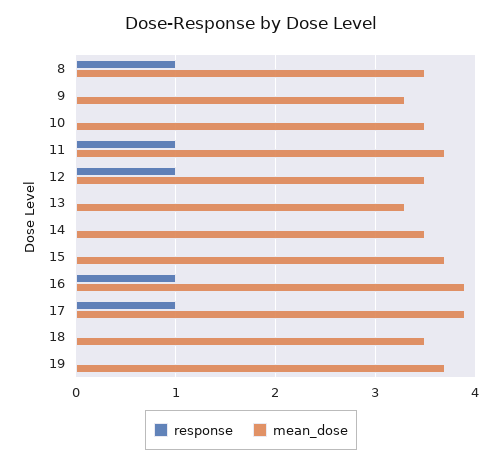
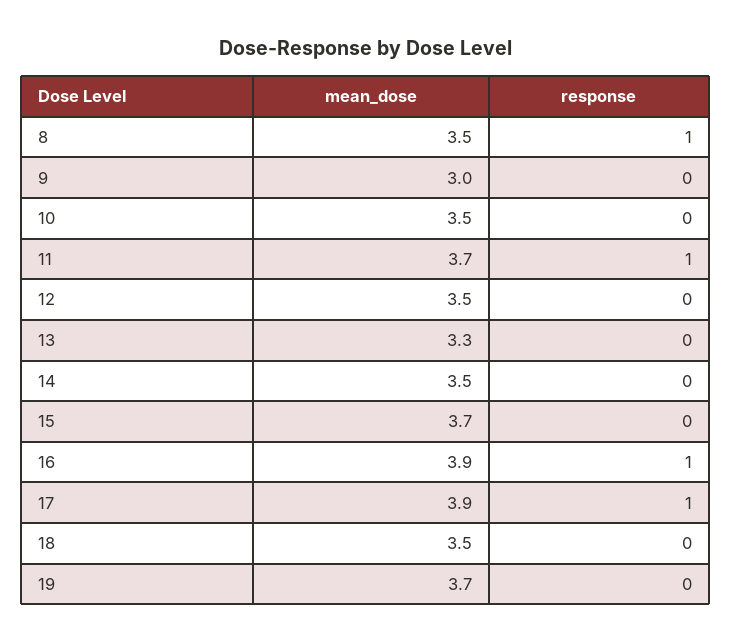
  {
    "response": {
      "8": 1,
      "9": 0,
      "10": 0,
      "11": 1,
-     "12": 1,
+     "12": 0,
      "13": 0,
      "14": 0,
      "15": 0,
      "16": 1,
      "17": 1,
      "18": 0,
      "19": 0
    },
    "mean_dose": {
      "8": 3.5,
-     "9": 3.3,
+     "9": 3,
      "10": 3.5,
      "11": 3.7,
      "12": 3.5,
      "13": 3.3,
      "14": 3.5,
      "15": 3.7,
      "16": 3.9,
      "17": 3.9,
      "18": 3.5,
      "19": 3.7
    }
  }

